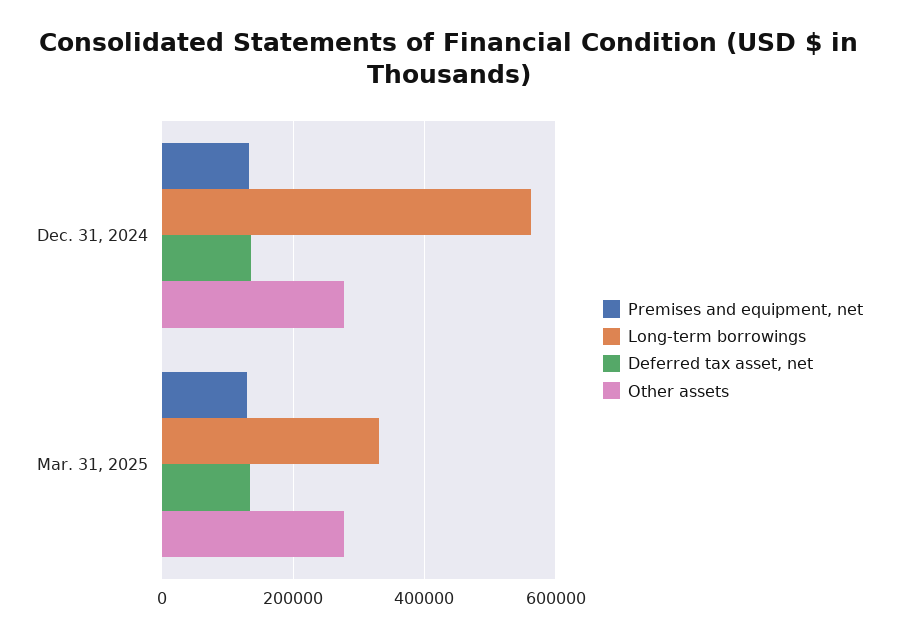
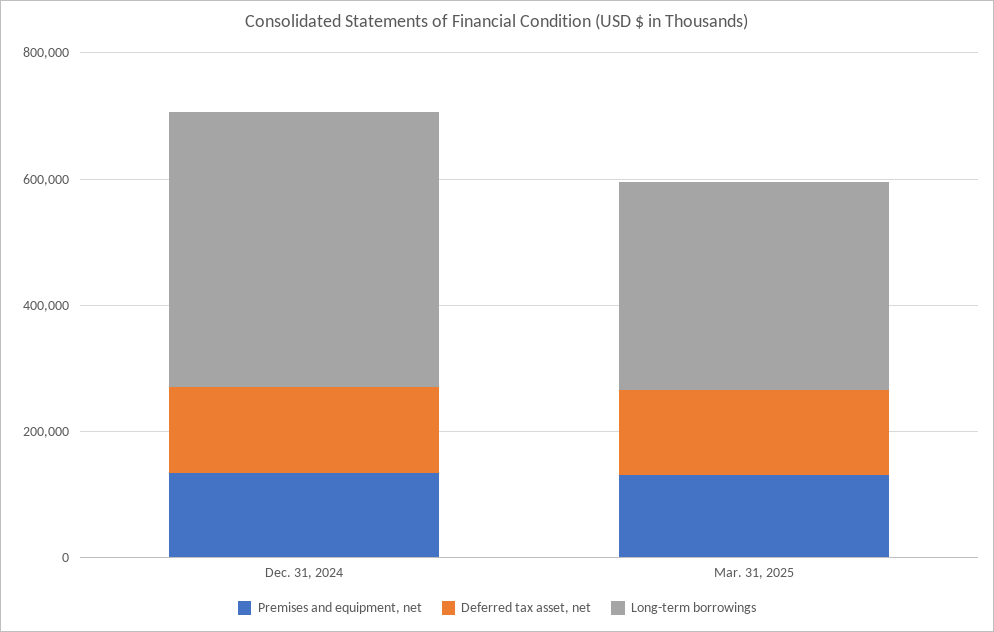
  {
    "Premises and equipment, net": {
      "Dec. 31, 2024": 140000,
      "Mar. 31, 2025": 140000
    },
    "Long-term borrowings": {
-     "Dec. 31, 2024": 560000,
+     "Dec. 31, 2024": 450000,
      "Mar. 31, 2025": 340000
    },
    "Deferred tax asset, net": {
      "Dec. 31, 2024": 140000,
      "Mar. 31, 2025": 140000
-   },
+   }
-   "Other assets": {
-     "Dec. 31, 2024": 280000,
-     "Mar. 31, 2025": 280000
-   }
  }

